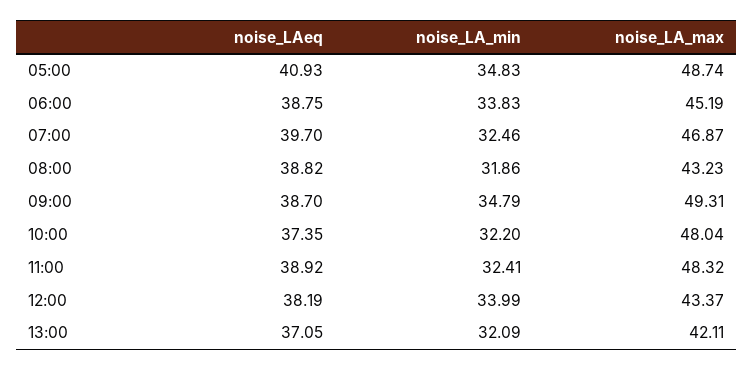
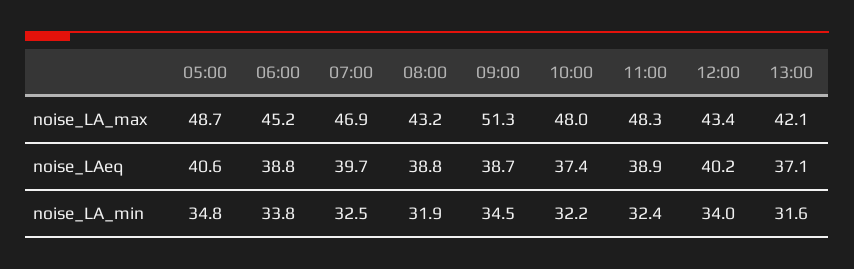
  {
    "noise_LAeq": {
-     "05:00": 40.93,
+     "05:00": 40.6,
      "06:00": 38.75,
      "07:00": 39.7,
      "08:00": 38.82,
      "09:00": 38.7,
      "10:00": 37.35,
      "11:00": 38.92,
-     "12:00": 38.19,
+     "12:00": 40.2,
      "13:00": 37.05
    },
    "noise_LA_min": {
      "05:00": 34.83,
      "06:00": 33.83,
      "07:00": 32.46,
      "08:00": 31.86,
-     "09:00": 34.79,
+     "09:00": 34.5,
      "10:00": 32.2,
      "11:00": 32.41,
      "12:00": 33.99,
-     "13:00": 32.09
+     "13:00": 31.6
    },
    "noise_LA_max": {
      "05:00": 48.74,
      "06:00": 45.19,
      "07:00": 46.87,
      "08:00": 43.23,
-     "09:00": 49.31,
+     "09:00": 51.3,
      "10:00": 48.04,
      "11:00": 48.32,
      "12:00": 43.37,
      "13:00": 42.11
    }
  }

